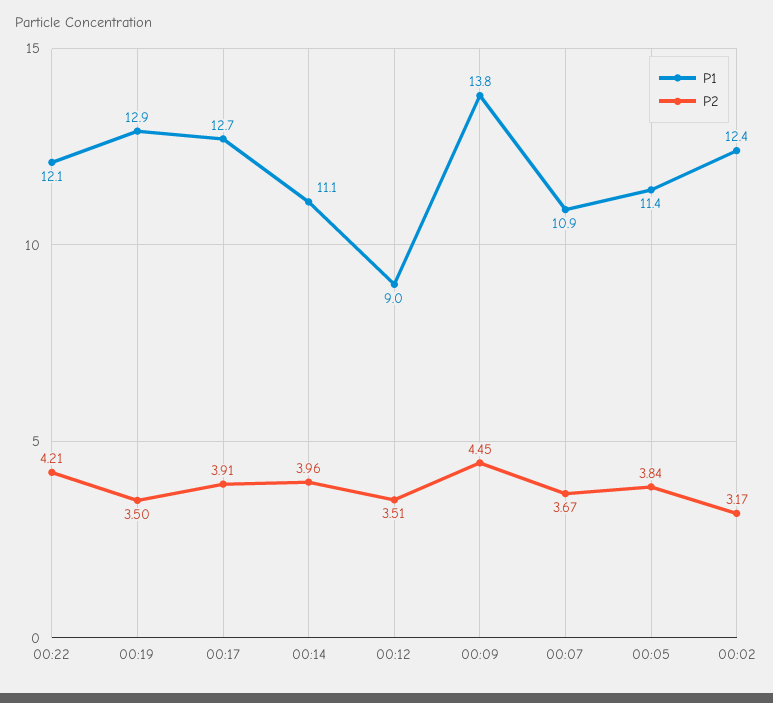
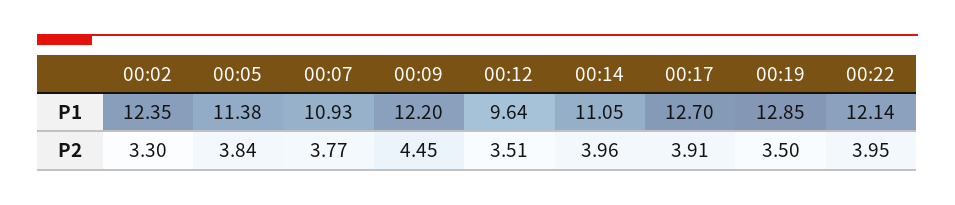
  {
    "P1": {
      "00:22": 12.14,
      "00:19": 12.85,
      "00:17": 12.7,
      "00:14": 11.05,
-     "00:12": 9,
+     "00:12": 9.64,
-     "00:09": 13.8,
+     "00:09": 12.2,
      "00:07": 10.93,
      "00:05": 11.38,
      "00:02": 12.35
    },
    "P2": {
-     "00:22": 4.21,
+     "00:22": 3.95,
      "00:19": 3.5,
      "00:17": 3.91,
      "00:14": 3.96,
      "00:12": 3.51,
      "00:09": 4.45,
-     "00:07": 3.67,
+     "00:07": 3.77,
      "00:05": 3.84,
-     "00:02": 3.17
+     "00:02": 3.3
    }
  }

